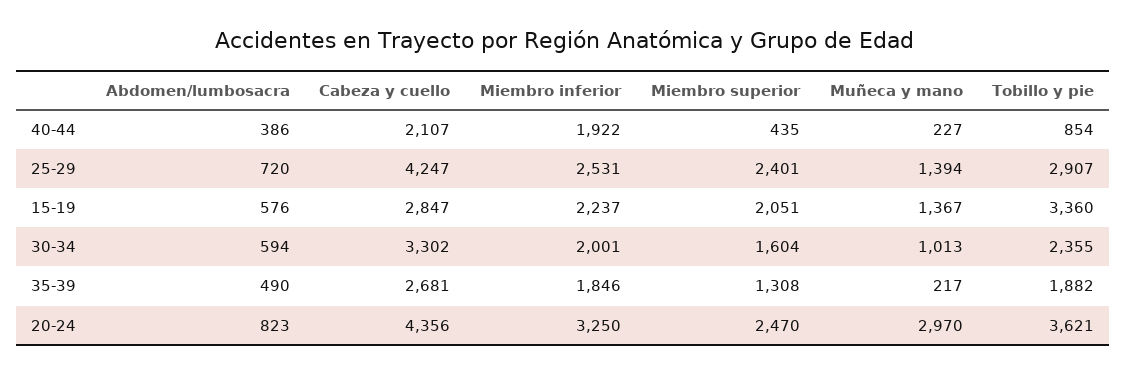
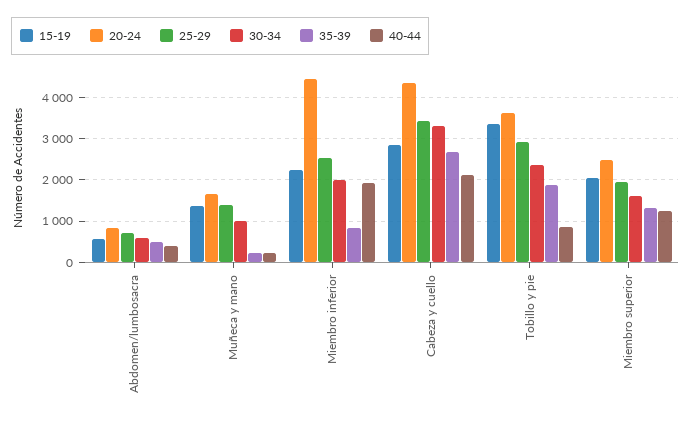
  {
    "40-44": {
      "Abdomen/lumbosacra": 386,
      "Cabeza y cuello": 2107,
      "Miembro inferior": 1922,
-     "Miembro superior": 435,
+     "Miembro superior": 1200,
      "Muñeca y mano": 227,
      "Tobillo y pie": 854
    },
    "25-29": {
      "Abdomen/lumbosacra": 720,
-     "Cabeza y cuello": 4247,
+     "Cabeza y cuello": 3400,
      "Miembro inferior": 2531,
-     "Miembro superior": 2401,
+     "Miembro superior": 2000,
      "Muñeca y mano": 1394,
      "Tobillo y pie": 2907
    },
    "15-19": {
      "Abdomen/lumbosacra": 576,
      "Cabeza y cuello": 2847,
      "Miembro inferior": 2237,
      "Miembro superior": 2051,
      "Muñeca y mano": 1367,
      "Tobillo y pie": 3360
    },
    "30-34": {
      "Abdomen/lumbosacra": 594,
      "Cabeza y cuello": 3302,
      "Miembro inferior": 2001,
      "Miembro superior": 1604,
      "Muñeca y mano": 1013,
      "Tobillo y pie": 2355
    },
    "35-39": {
      "Abdomen/lumbosacra": 490,
      "Cabeza y cuello": 2681,
-     "Miembro inferior": 1846,
+     "Miembro inferior": 800,
      "Miembro superior": 1308,
      "Muñeca y mano": 217,
      "Tobillo y pie": 1882
    },
    "20-24": {
      "Abdomen/lumbosacra": 823,
      "Cabeza y cuello": 4356,
-     "Miembro inferior": 3250,
+     "Miembro inferior": 4400,
      "Miembro superior": 2470,
-     "Muñeca y mano": 2970,
+     "Muñeca y mano": 1600,
      "Tobillo y pie": 3621
    }
  }

